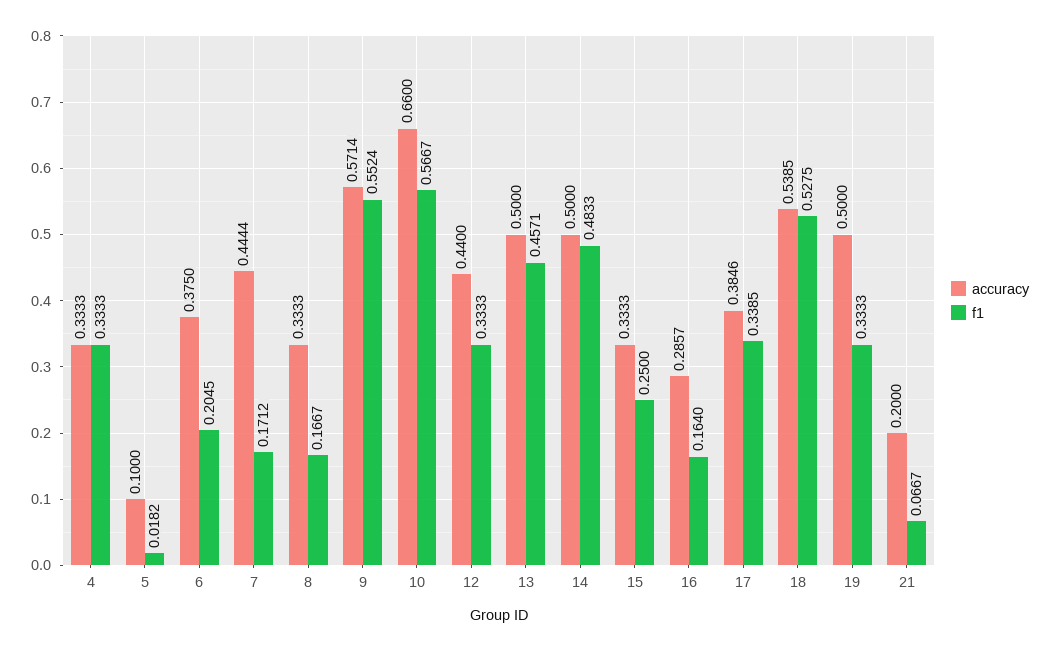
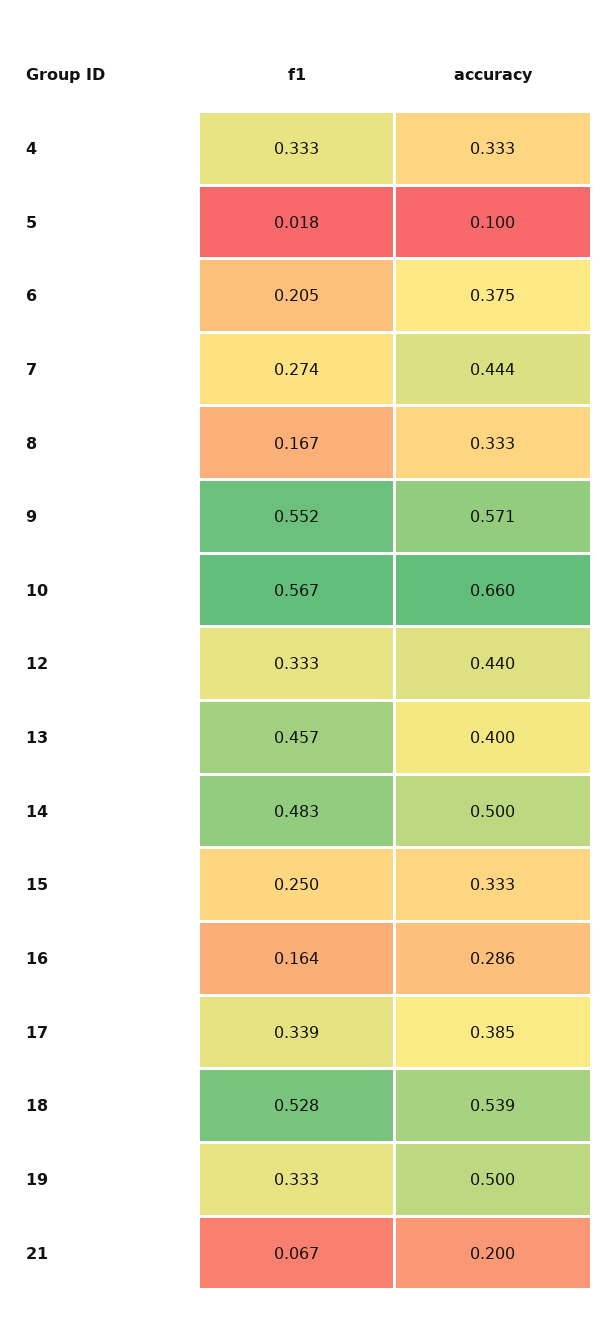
  {
    "accuracy": {
      "4": 0.3333,
      "5": 0.1,
      "6": 0.375,
      "7": 0.4444,
      "8": 0.3333,
      "9": 0.5714,
      "10": 0.66,
      "12": 0.44,
-     "13": 0.5,
+     "13": 0.4,
      "14": 0.5,
      "15": 0.3333,
      "16": 0.2857,
      "17": 0.3846,
      "18": 0.5385,
      "19": 0.5,
      "21": 0.2
    },
    "f1": {
      "4": 0.3333,
      "5": 0.0182,
      "6": 0.2045,
-     "7": 0.1712,
+     "7": 0.274,
      "8": 0.1667,
      "9": 0.5524,
      "10": 0.5667,
      "12": 0.3333,
      "13": 0.4571,
      "14": 0.4833,
      "15": 0.25,
      "16": 0.164,
      "17": 0.3385,
      "18": 0.5275,
      "19": 0.3333,
      "21": 0.0667
    }
  }

